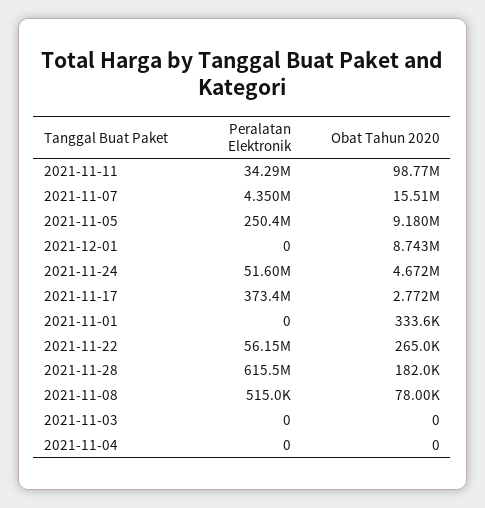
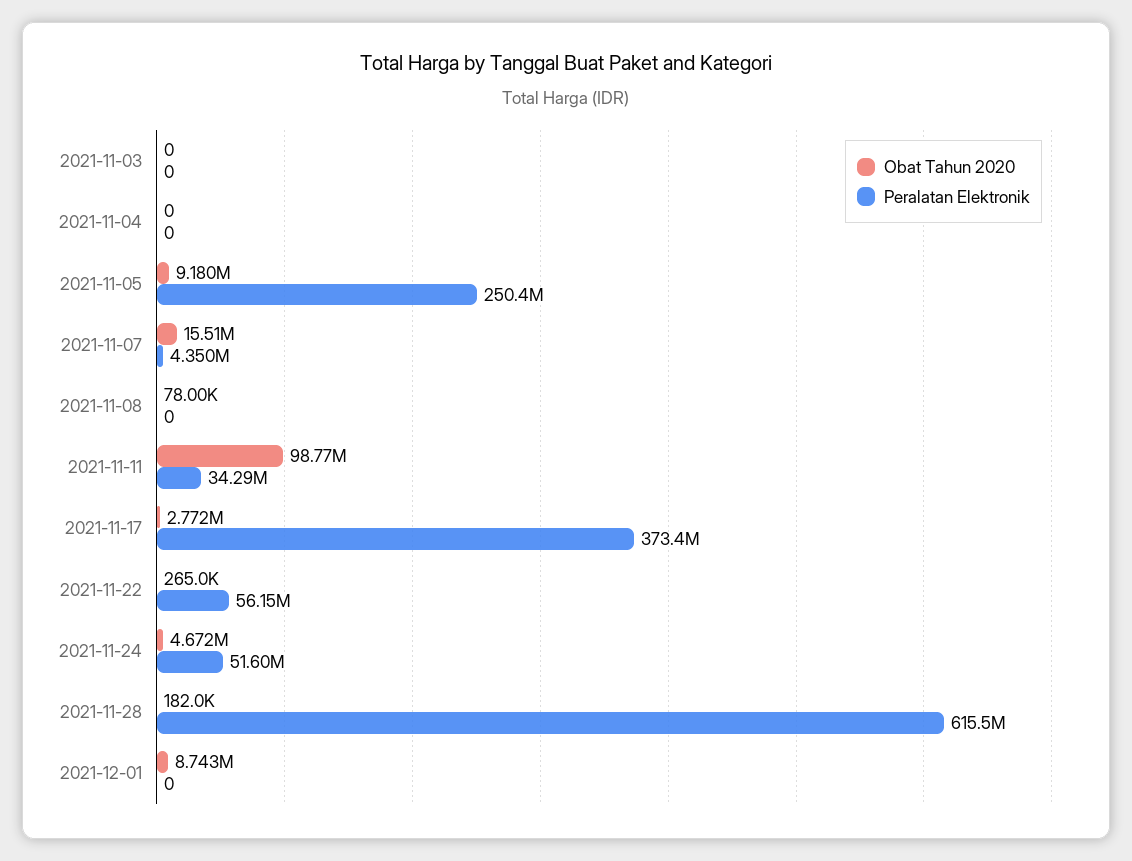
  {
    "Peralatan Elektronik": {
      "2021-11-11": 34290000,
      "2021-11-07": 4350000,
      "2021-11-05": 250400000,
      "2021-12-01": 0,
      "2021-11-24": 51600000,
      "2021-11-17": 373400000,
-     "2021-11-01": 0,
      "2021-11-22": 56150000,
      "2021-11-28": 615500000,
-     "2021-11-08": 515000,
+     "2021-11-08": 0,
      "2021-11-03": 0,
      "2021-11-04": 0
    },
    "Obat Tahun 2020": {
      "2021-11-11": 98770000,
      "2021-11-07": 15510000,
      "2021-11-05": 9180000,
      "2021-12-01": 8743000,
      "2021-11-24": 4672000,
      "2021-11-17": 2772000,
-     "2021-11-01": 333600,
      "2021-11-22": 265000,
      "2021-11-28": 182000,
      "2021-11-08": 78000,
      "2021-11-03": 0,
      "2021-11-04": 0
    }
  }

